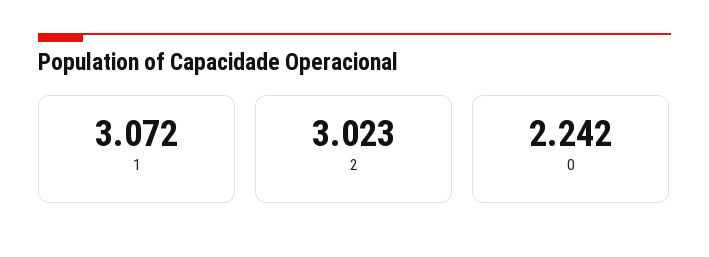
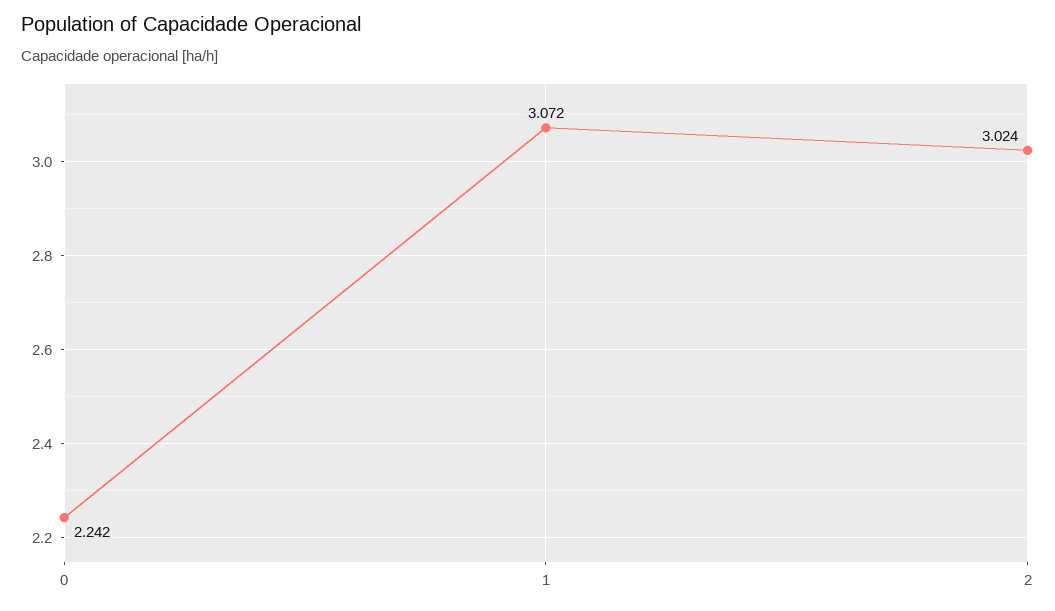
  {
    "1": 3.072,
-   "2": 3.023,
+   "2": 3.024,
    "0": 2.242
  }

